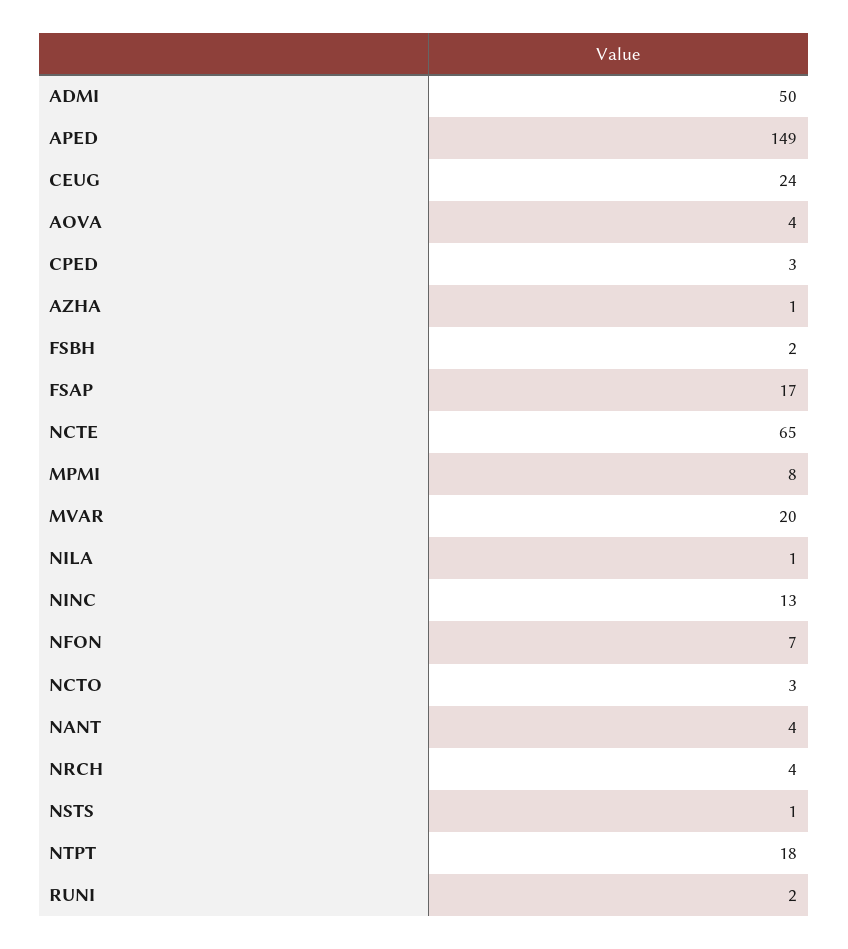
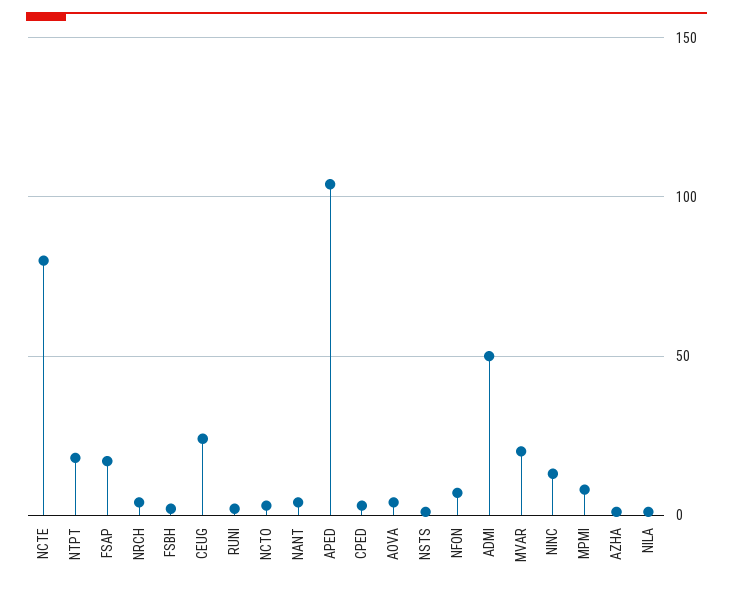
  {
    "ADMI": 50,
-   "APED": 149,
+   "APED": 105,
    "CEUG": 24,
    "AOVA": 4,
    "CPED": 3,
    "AZHA": 1,
    "FSBH": 2,
    "FSAP": 17,
-   "NCTE": 65,
+   "NCTE": 80,
    "MPMI": 8,
    "MVAR": 20,
    "NILA": 1,
    "NINC": 13,
    "NFON": 7,
    "NCTO": 3,
    "NANT": 4,
    "NRCH": 4,
    "NSTS": 1,
    "NTPT": 18,
    "RUNI": 2
  }

